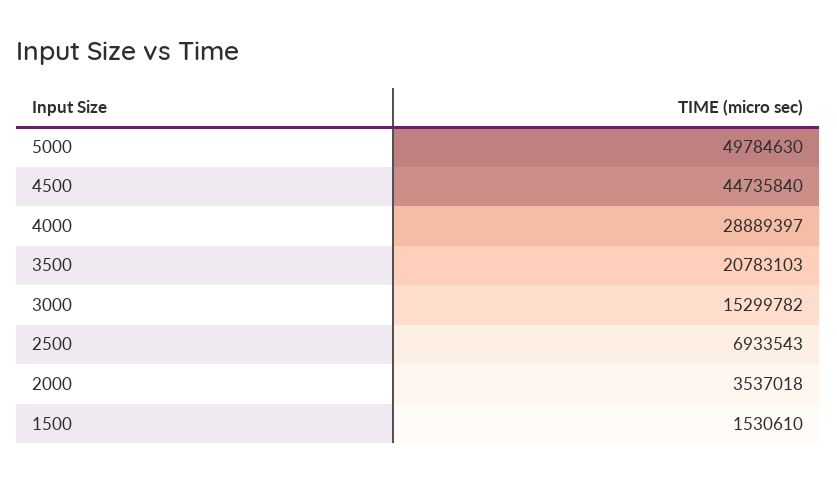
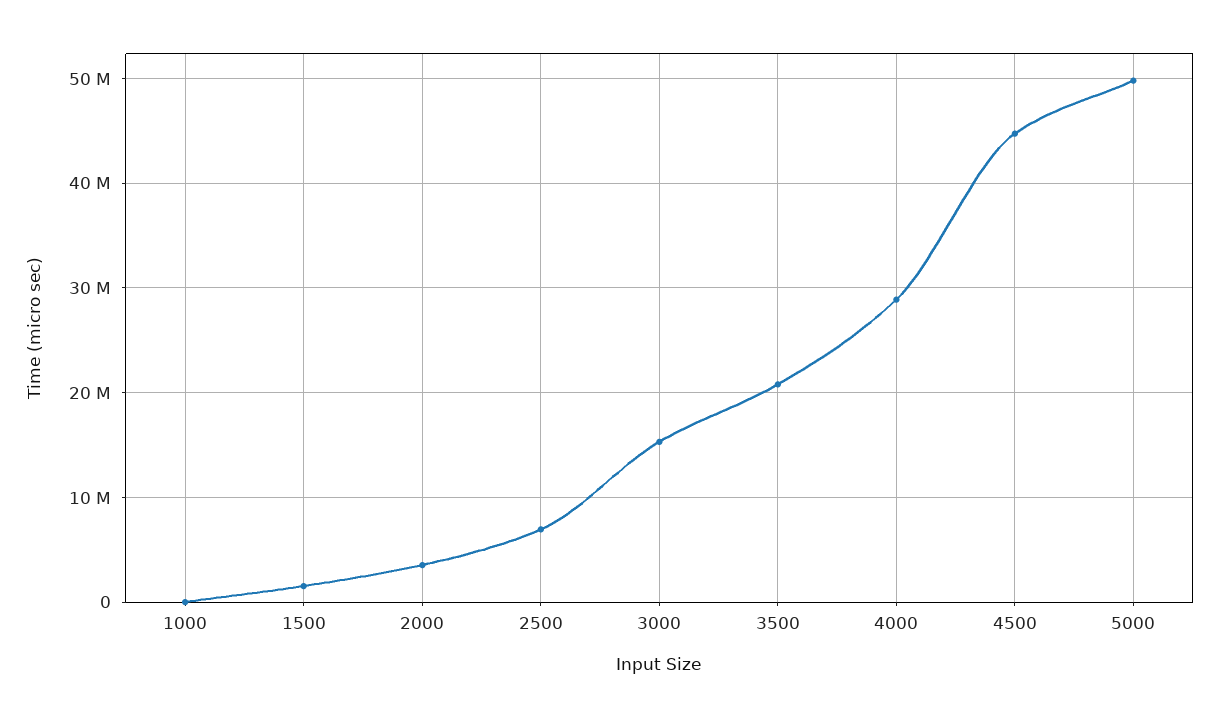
  {
    "5000": 49784630,
    "4500": 44735840,
    "4000": 28889397,
    "3500": 20783103,
    "3000": 15299782,
    "2500": 6933543,
    "2000": 3537018,
-   "1500": 1530610
+   "1500": 1530610,
+   "1000": 0
  }

